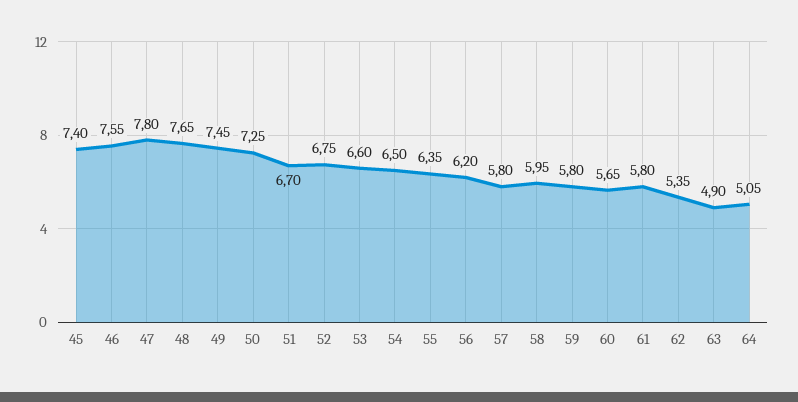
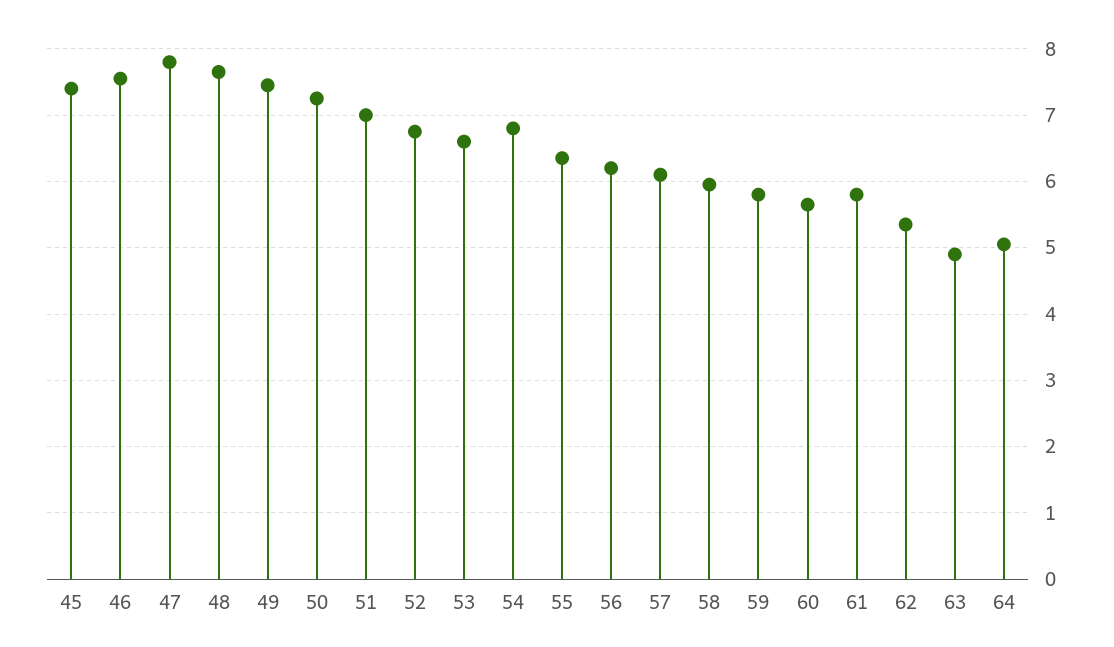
  {
    "45": 7.4,
    "46": 7.55,
    "47": 7.8,
    "48": 7.65,
    "49": 7.45,
    "50": 7.25,
-   "51": 6.7,
+   "51": 7,
    "52": 6.75,
    "53": 6.6,
-   "54": 6.5,
+   "54": 6.8,
    "55": 6.35,
    "56": 6.2,
-   "57": 5.8,
+   "57": 6.1,
    "58": 5.95,
    "59": 5.8,
    "60": 5.65,
    "61": 5.8,
    "62": 5.35,
    "63": 4.9,
    "64": 5.05
  }

